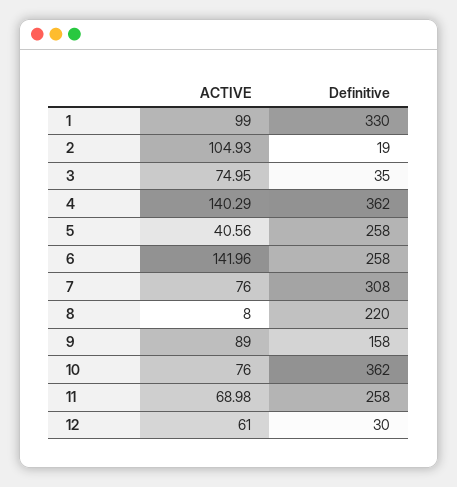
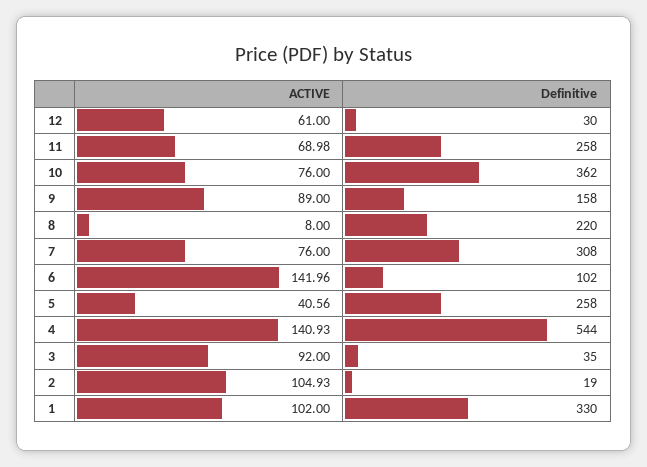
  {
    "ACTIVE": {
-     "1": 99,
+     "1": 102,
      "2": 104.93,
-     "3": 74.95,
+     "3": 92,
-     "4": 140.29,
+     "4": 140.93,
      "5": 40.56,
      "6": 141.96,
      "7": 76,
      "8": 8,
      "9": 89,
      "10": 76,
      "11": 68.98,
      "12": 61
    },
    "Definitive": {
      "1": 330,
      "2": 19,
      "3": 35,
-     "4": 362,
+     "4": 544,
      "5": 258,
-     "6": 258,
+     "6": 102,
      "7": 308,
      "8": 220,
      "9": 158,
      "10": 362,
      "11": 258,
      "12": 30
    }
  }

